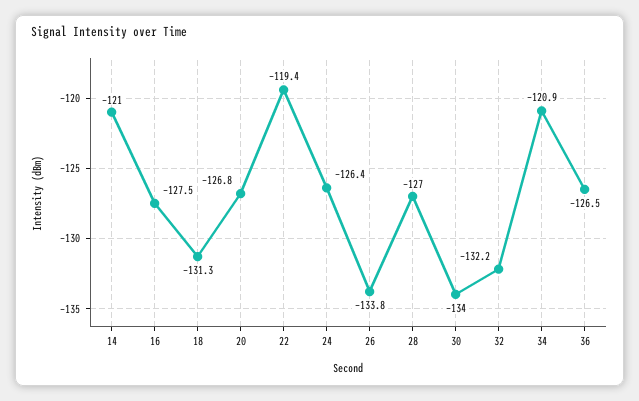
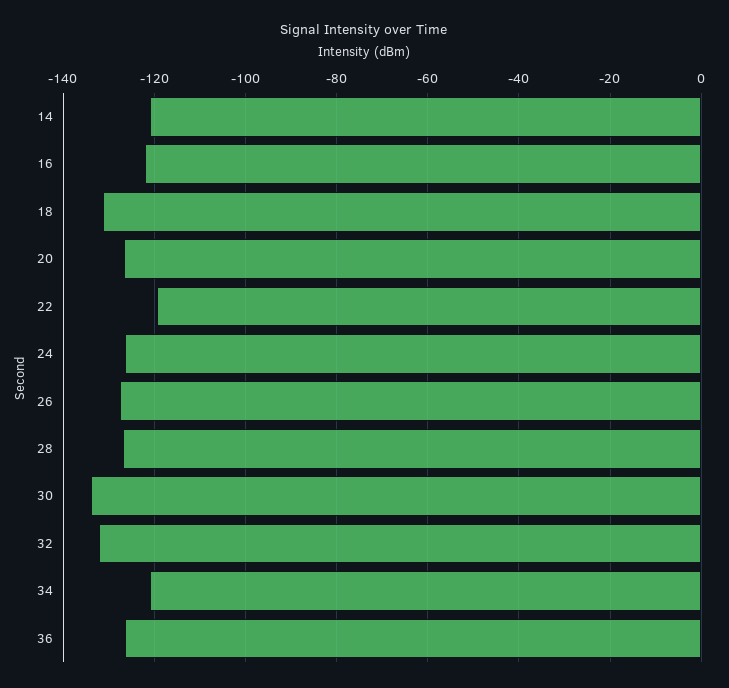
  {
    "14": -121,
-   "16": -127.5,
+   "16": -122,
    "18": -131.3,
    "20": -126.8,
    "22": -119.4,
    "24": -126.4,
-   "26": -133.8,
+   "26": -128,
    "28": -127,
    "30": -134,
    "32": -132.2,
    "34": -120.9,
    "36": -126.5
  }

